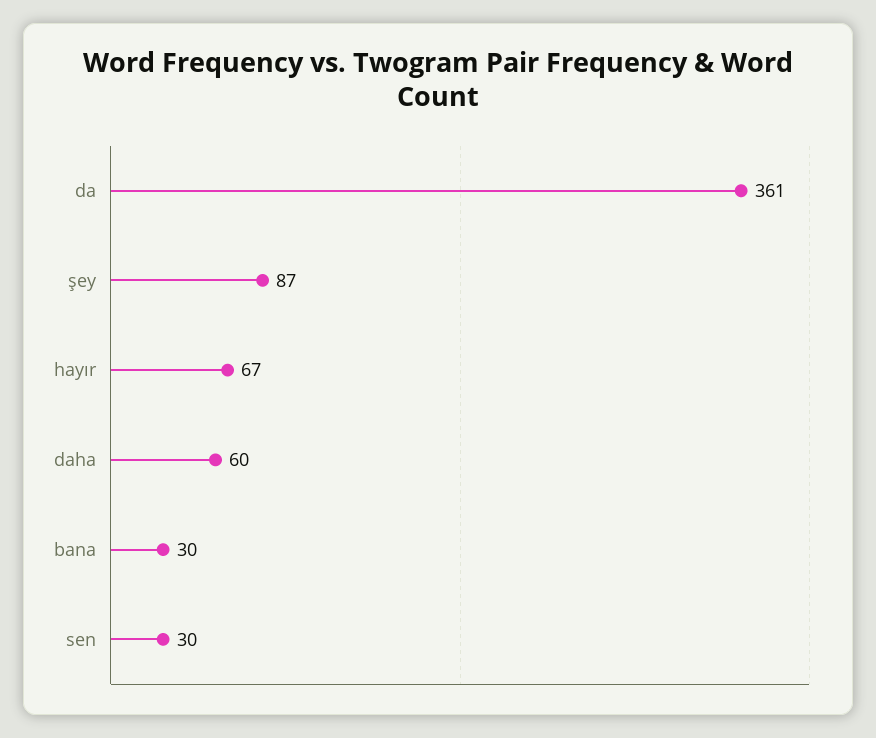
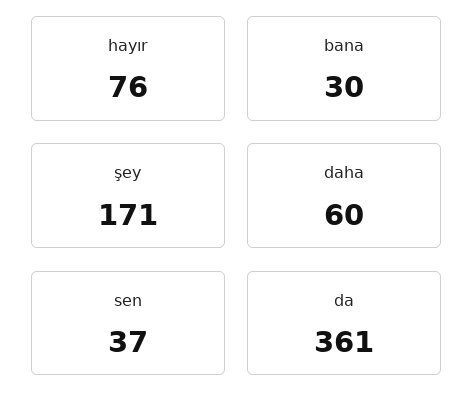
  {
    "da": 361,
-   "şey": 87,
+   "şey": 171,
-   "hayır": 67,
+   "hayır": 76,
    "daha": 60,
    "bana": 30,
-   "sen": 30
+   "sen": 37
  }

